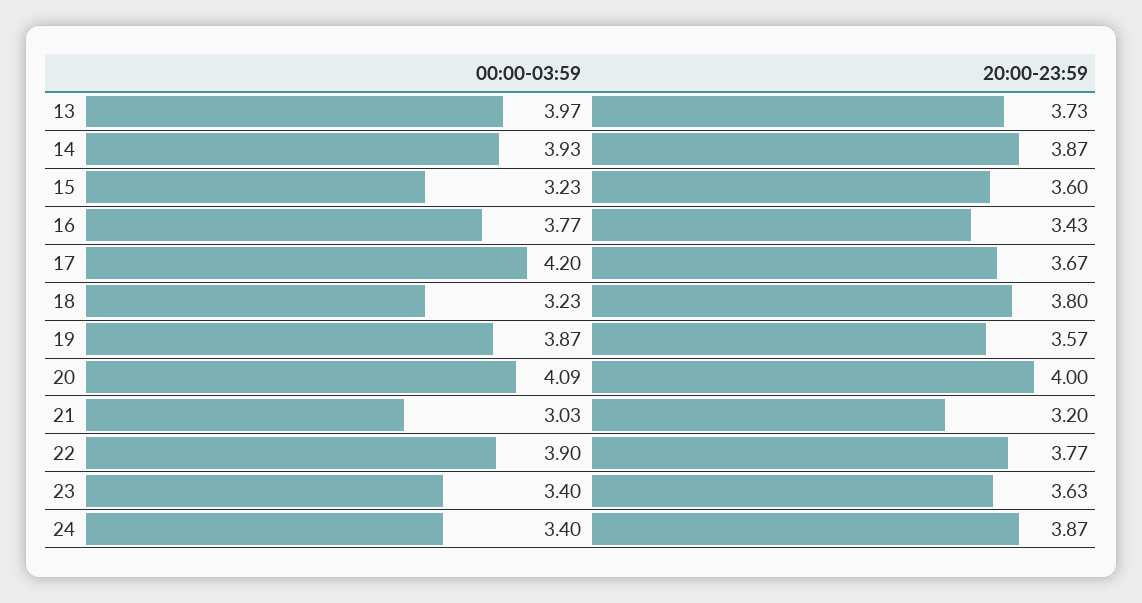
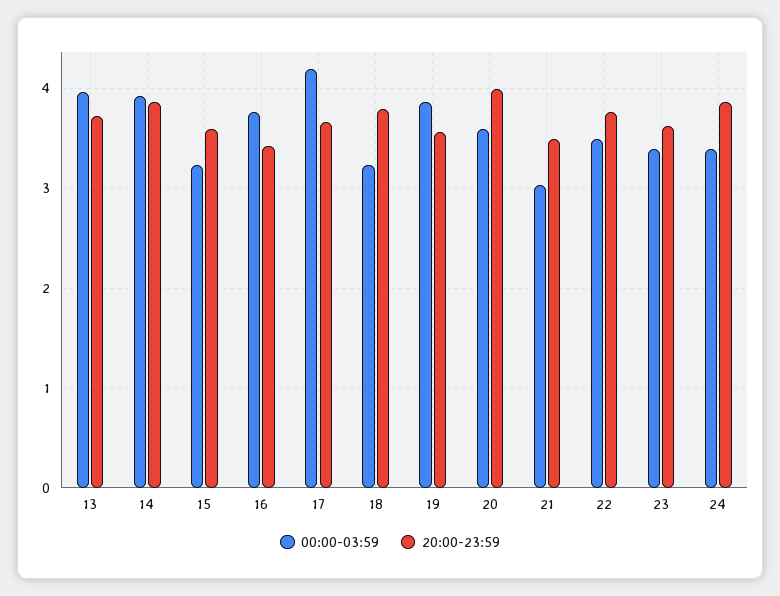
  {
    "00:00-03:59": {
      "13": 3.97,
      "14": 3.93,
      "15": 3.23,
      "16": 3.77,
      "17": 4.2,
      "18": 3.23,
      "19": 3.87,
-     "20": 4.09,
+     "20": 3.6,
      "21": 3.03,
-     "22": 3.9,
+     "22": 3.5,
      "23": 3.4,
      "24": 3.4
    },
    "20:00-23:59": {
      "13": 3.73,
      "14": 3.87,
      "15": 3.6,
      "16": 3.43,
      "17": 3.67,
      "18": 3.8,
      "19": 3.57,
      "20": 4,
-     "21": 3.2,
+     "21": 3.5,
      "22": 3.77,
      "23": 3.63,
      "24": 3.87
    }
  }

